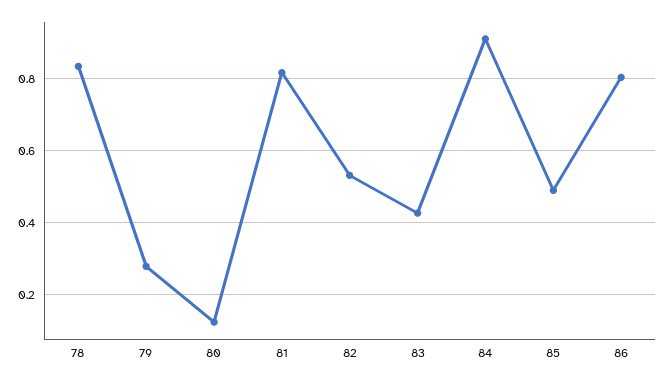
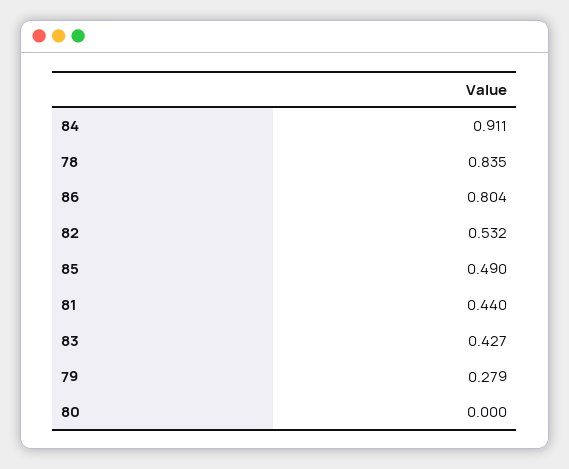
  {
    "78": 0.835,
    "79": 0.279,
-   "80": 0.12,
+   "80": 0,
-   "81": 0.82,
+   "81": 0.44,
    "82": 0.532,
    "83": 0.427,
    "84": 0.911,
    "85": 0.49,
    "86": 0.804
  }

